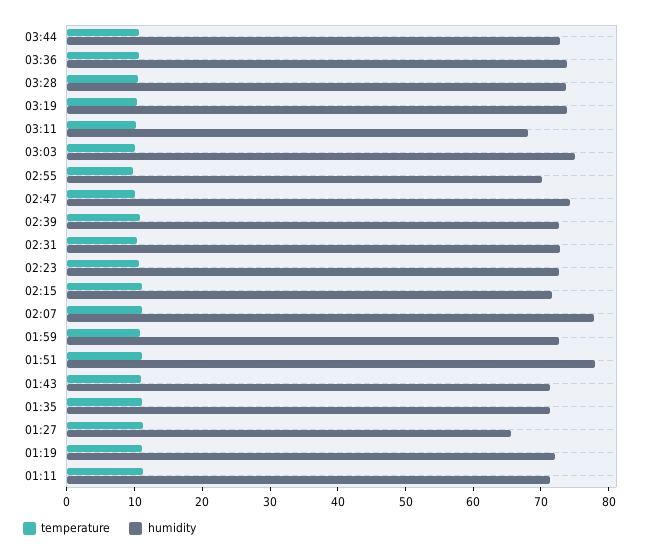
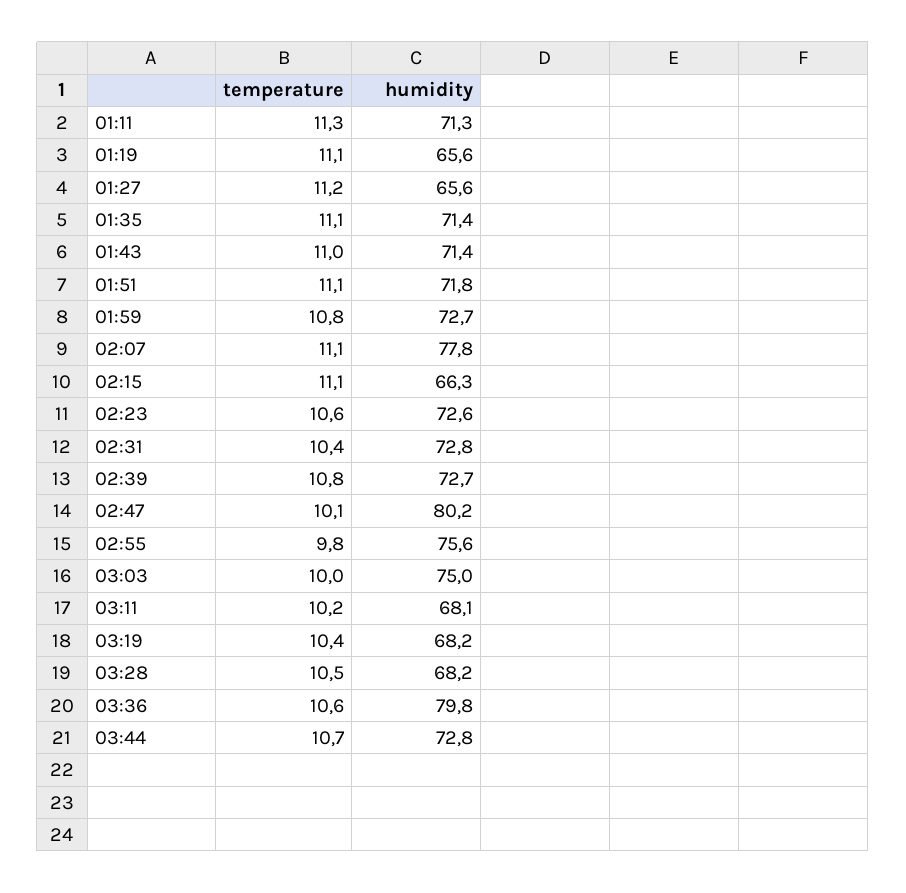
  {
    "temperature": {
      "03:44": 10.7,
      "03:36": 10.6,
      "03:28": 10.5,
      "03:19": 10.4,
      "03:11": 10.2,
      "03:03": 10,
      "02:55": 9.8,
      "02:47": 10.1,
      "02:39": 10.8,
      "02:31": 10.4,
      "02:23": 10.6,
      "02:15": 11.1,
      "02:07": 11.1,
      "01:59": 10.8,
      "01:51": 11.1,
      "01:43": 11,
      "01:35": 11.1,
      "01:27": 11.2,
      "01:19": 11.1,
      "01:11": 11.3
    },
    "humidity": {
      "03:44": 72.8,
-     "03:36": 74,
+     "03:36": 79.8,
-     "03:28": 74,
+     "03:28": 68.2,
-     "03:19": 74,
+     "03:19": 68.2,
      "03:11": 68.1,
      "03:03": 75,
-     "02:55": 70,
+     "02:55": 75.6,
-     "02:47": 74,
+     "02:47": 80.2,
      "02:39": 72.7,
      "02:31": 72.8,
      "02:23": 72.6,
-     "02:15": 72,
+     "02:15": 66.3,
      "02:07": 77.8,
      "01:59": 72.7,
-     "01:51": 78,
+     "01:51": 71.8,
      "01:43": 71.4,
      "01:35": 71.4,
      "01:27": 65.6,
-     "01:19": 72,
+     "01:19": 65.6,
      "01:11": 71.3
    }
  }

